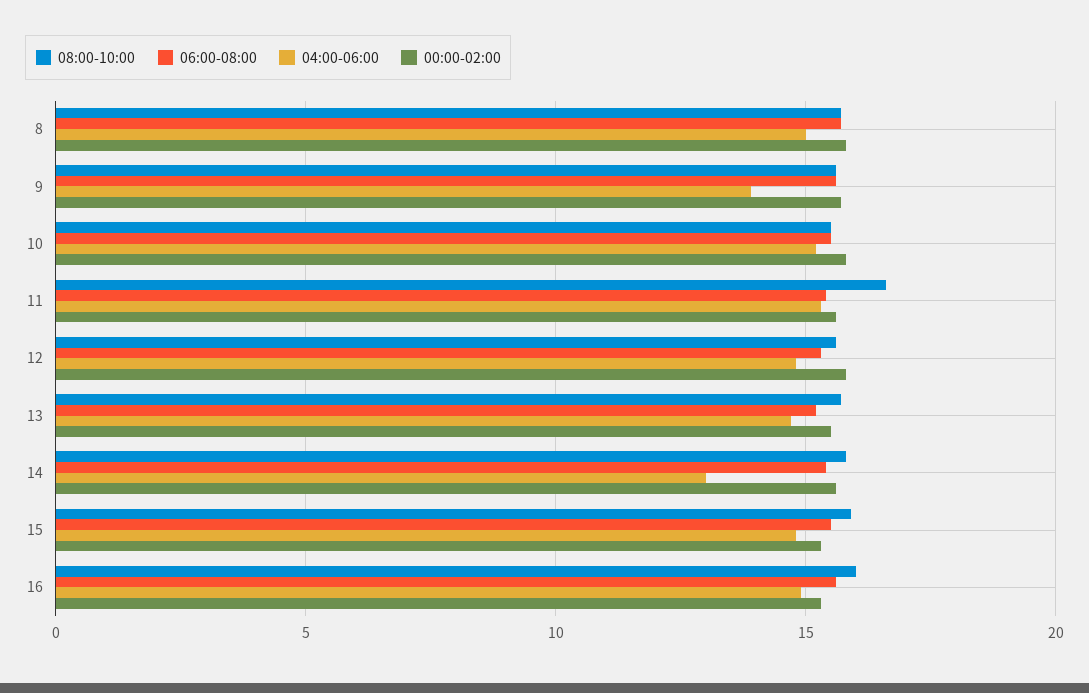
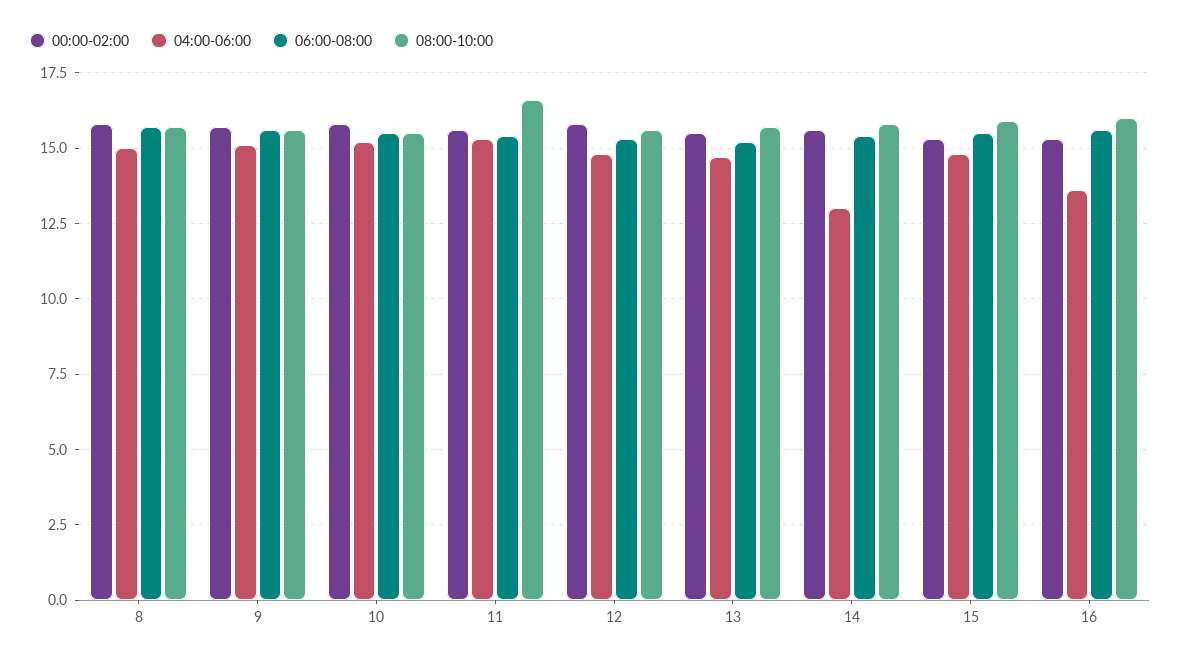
  {
    "08:00-10:00": {
      "8": 15.5,
      "9": 15.5,
      "10": 15.5,
      "11": 16.5,
      "12": 15.5,
      "13": 15.5,
      "14": 16,
      "15": 16,
      "16": 16
    },
    "06:00-08:00": {
      "8": 15.5,
      "9": 15.5,
      "10": 15.5,
      "11": 15.5,
      "12": 15.5,
      "13": 15,
      "14": 15.5,
      "15": 15.5,
      "16": 15.5
    },
    "04:00-06:00": {
      "8": 15,
-     "9": 14,
+     "9": 15,
      "10": 15,
      "11": 15.5,
      "12": 15,
      "13": 14.5,
      "14": 13,
      "15": 15,
-     "16": 15
+     "16": 13.5
    },
    "00:00-02:00": {
      "8": 16,
      "9": 15.5,
      "10": 16,
      "11": 15.5,
      "12": 16,
      "13": 15.5,
      "14": 15.5,
      "15": 15.5,
      "16": 15.5
    }
  }

